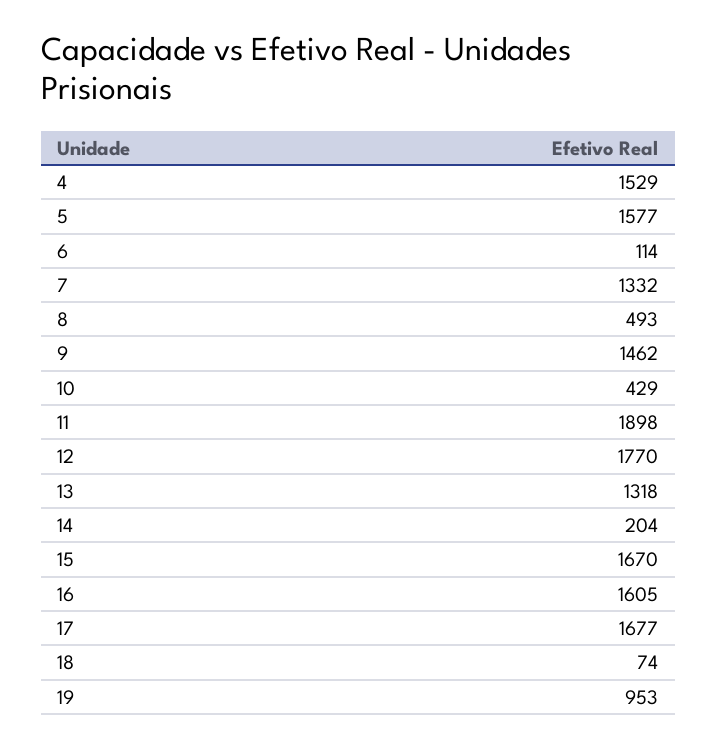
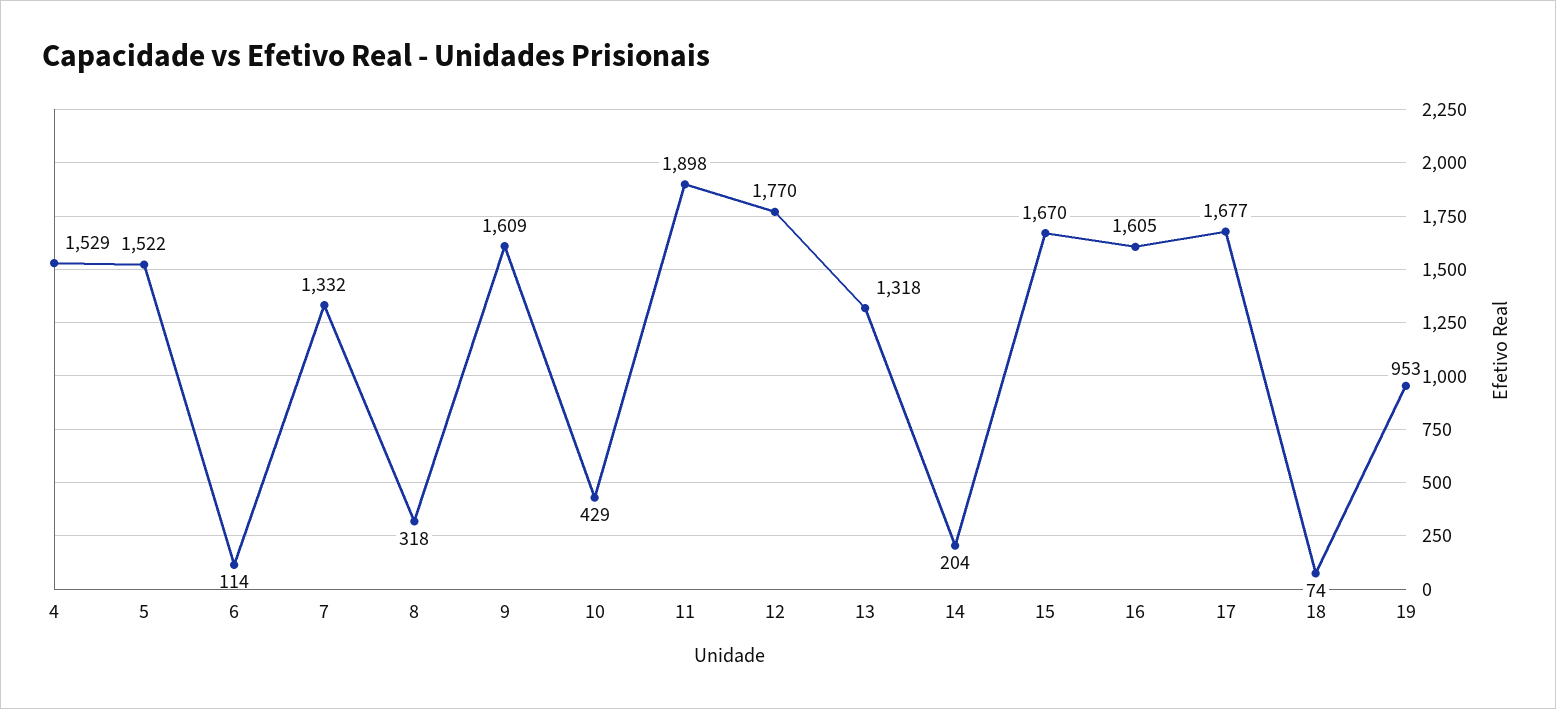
  {
    "4": 1529,
-   "5": 1577,
+   "5": 1522,
    "6": 114,
    "7": 1332,
-   "8": 493,
+   "8": 318,
-   "9": 1462,
+   "9": 1609,
    "10": 429,
    "11": 1898,
    "12": 1770,
    "13": 1318,
    "14": 204,
    "15": 1670,
    "16": 1605,
    "17": 1677,
    "18": 74,
    "19": 953
  }

